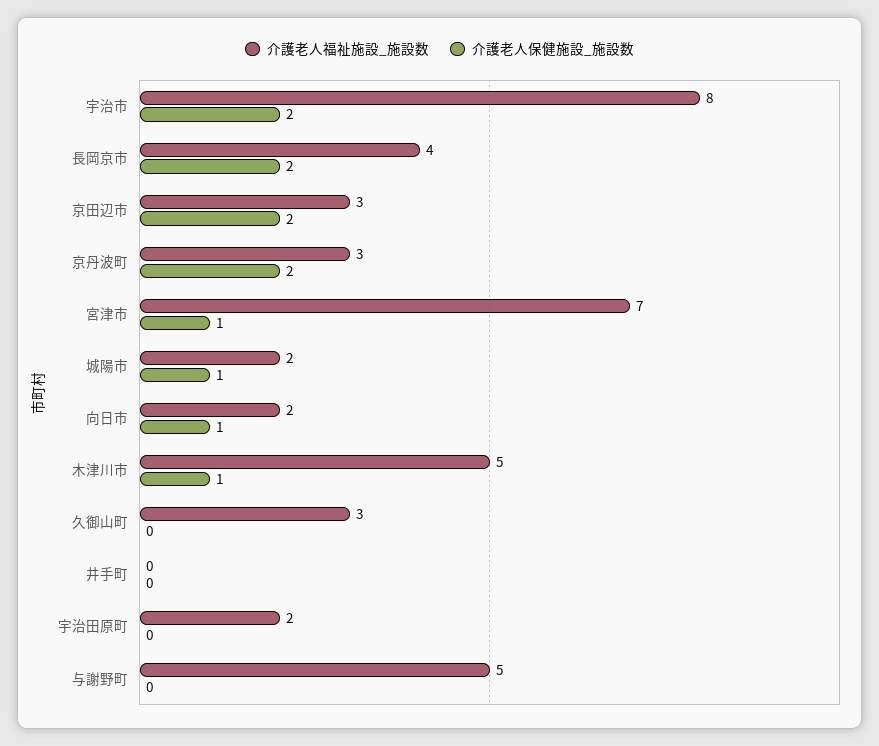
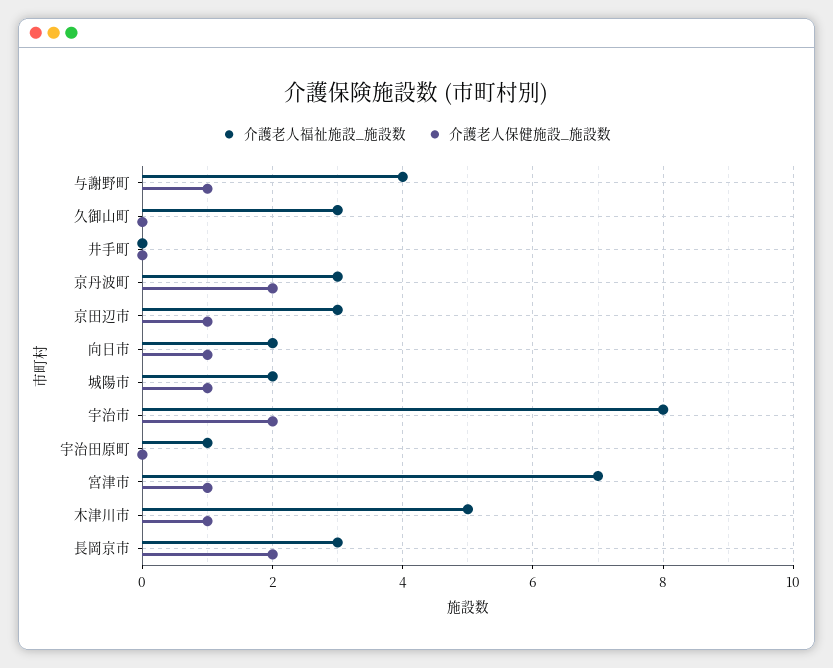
  {
    "介護老人福祉施設_施設数": {
      "宇治市": 8,
-     "長岡京市": 4,
+     "長岡京市": 3,
      "京田辺市": 3,
      "京丹波町": 3,
      "宮津市": 7,
      "城陽市": 2,
      "向日市": 2,
      "木津川市": 5,
      "久御山町": 3,
      "井手町": 0,
-     "宇治田原町": 2,
+     "宇治田原町": 1,
-     "与謝野町": 5
+     "与謝野町": 4
    },
    "介護老人保健施設_施設数": {
      "宇治市": 2,
      "長岡京市": 2,
-     "京田辺市": 2,
+     "京田辺市": 1,
      "京丹波町": 2,
      "宮津市": 1,
      "城陽市": 1,
      "向日市": 1,
      "木津川市": 1,
      "久御山町": 0,
      "井手町": 0,
      "宇治田原町": 0,
-     "与謝野町": 0
+     "与謝野町": 1
    }
  }

